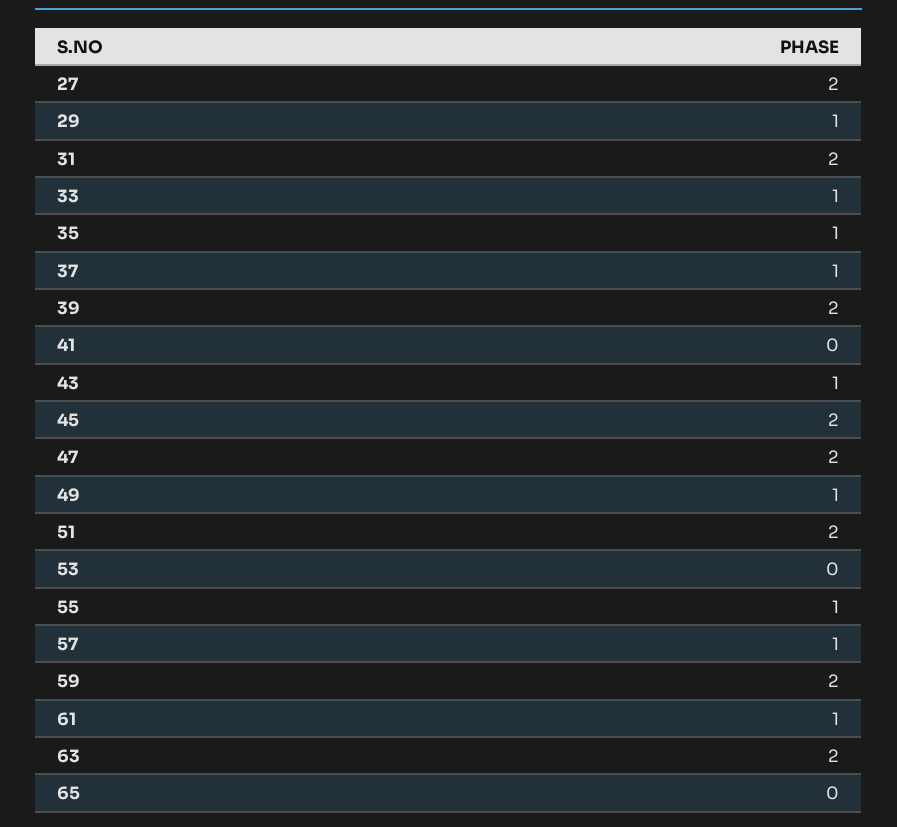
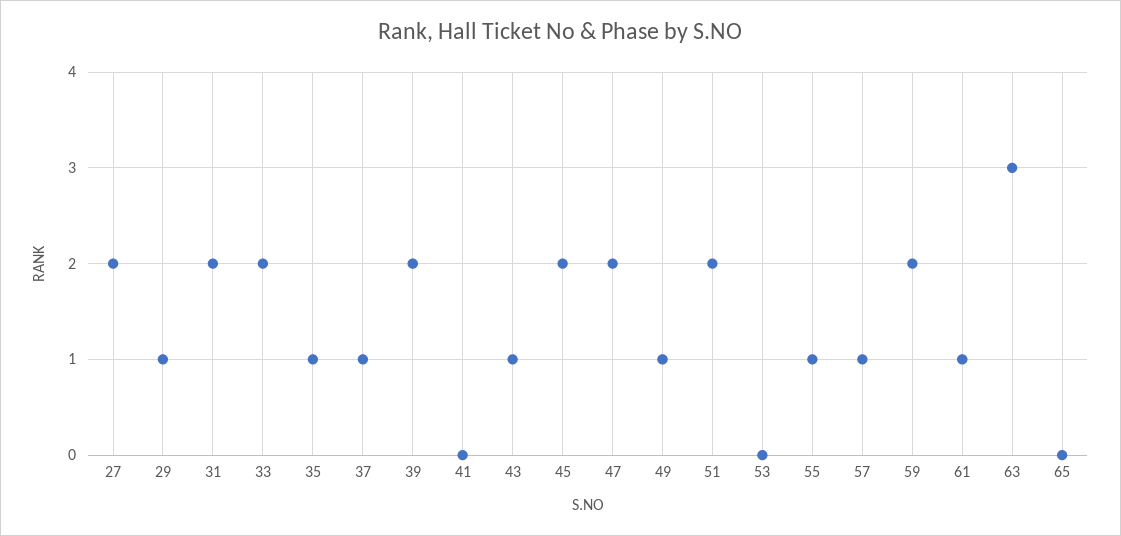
  {
    "27": 2,
    "29": 1,
    "31": 2,
-   "33": 1,
+   "33": 2,
    "35": 1,
    "37": 1,
    "39": 2,
    "41": 0,
    "43": 1,
    "45": 2,
    "47": 2,
    "49": 1,
    "51": 2,
    "53": 0,
    "55": 1,
    "57": 1,
    "59": 2,
    "61": 1,
-   "63": 2,
+   "63": 3,
    "65": 0
  }

